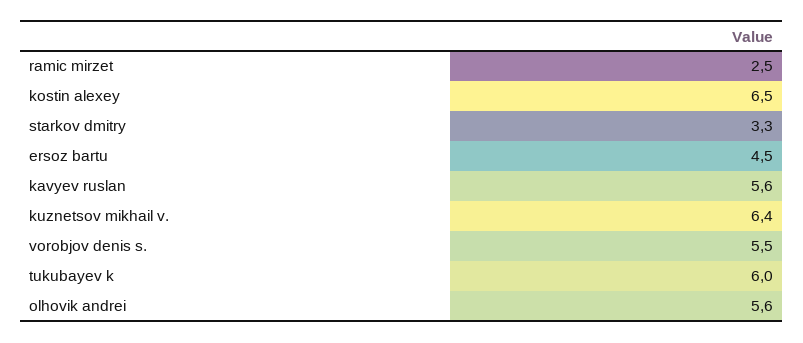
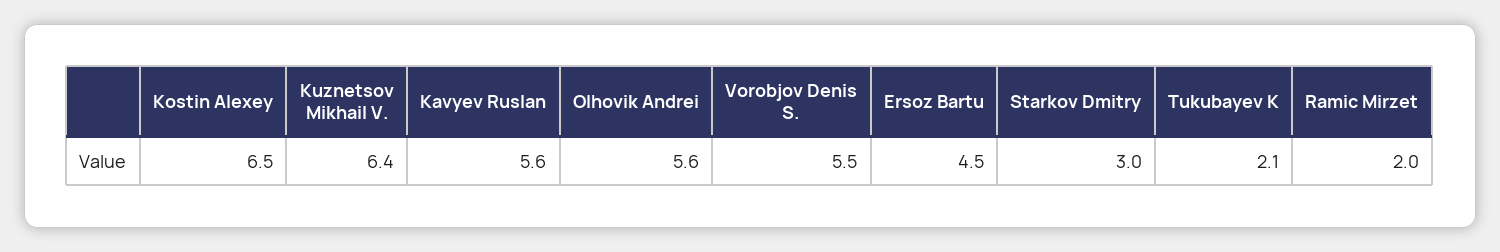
  {
-   "ramic mirzet": 2.5,
+   "ramic mirzet": 2,
    "kostin alexey": 6.5,
-   "starkov dmitry": 3.3,
+   "starkov dmitry": 3,
    "ersoz bartu": 4.5,
    "kavyev ruslan": 5.6,
    "kuznetsov mikhail v.": 6.4,
    "vorobjov denis s.": 5.5,
-   "tukubayev k": 6,
+   "tukubayev k": 2.1,
    "olhovik andrei": 5.6
  }

